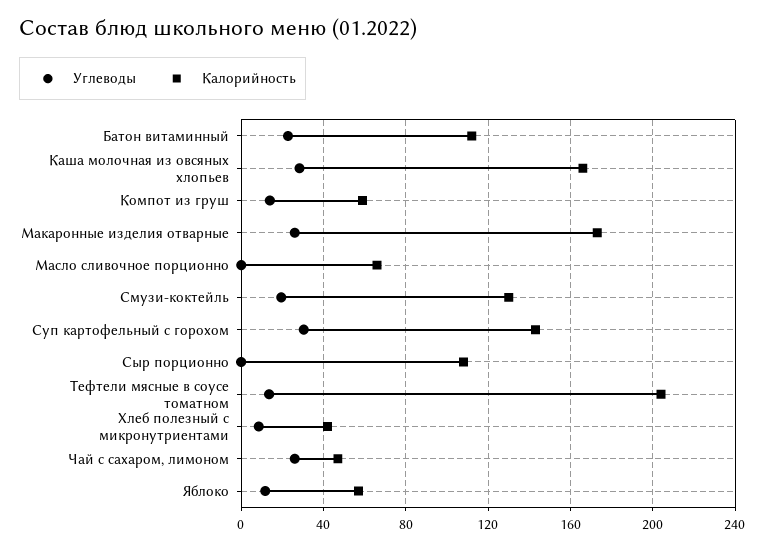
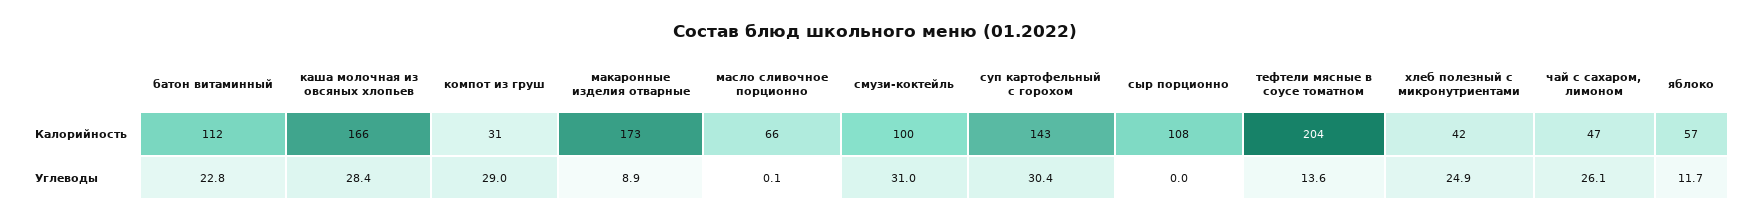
  {
    "Углеводы": {
      "Батон витаминный": 22.8,
      "Каша молочная из овсяных хлопьев": 28.4,
-     "Компот из груш": 15,
+     "Компот из груш": 29,
-     "Макаронные изделия отварные": 25,
+     "Макаронные изделия отварные": 8.9,
      "Масло сливочное порционно": 0.1,
-     "Смузи-коктейль": 20,
+     "Смузи-коктейль": 31,
      "Суп картофельный с горохом": 30.4,
      "Сыр порционно": 0,
      "Тефтели мясные в соусе томатном": 13.6,
-     "Хлеб полезный с микронутриентами": 10,
+     "Хлеб полезный с микронутриентами": 24.9,
      "Чай с сахаром, лимоном": 26.1,
      "Яблоко": 11.7
    },
    "Калорийность": {
      "Батон витаминный": 112,
      "Каша молочная из овсяных хлопьев": 166,
-     "Компот из груш": 60,
+     "Компот из груш": 31,
      "Макаронные изделия отварные": 173,
      "Масло сливочное порционно": 66,
-     "Смузи-коктейль": 130,
+     "Смузи-коктейль": 100,
      "Суп картофельный с горохом": 143,
      "Сыр порционно": 108,
      "Тефтели мясные в соусе томатном": 204,
      "Хлеб полезный с микронутриентами": 42,
      "Чай с сахаром, лимоном": 47,
      "Яблоко": 57
    }
  }

